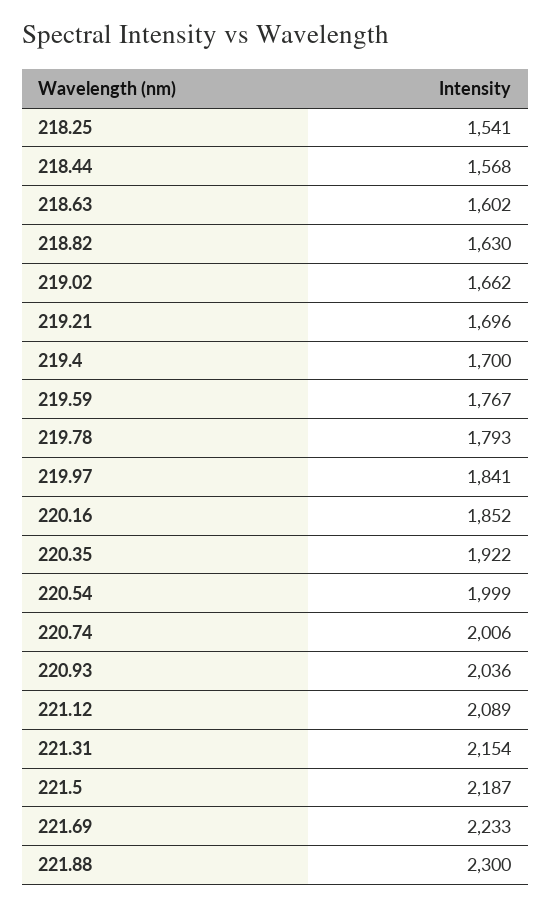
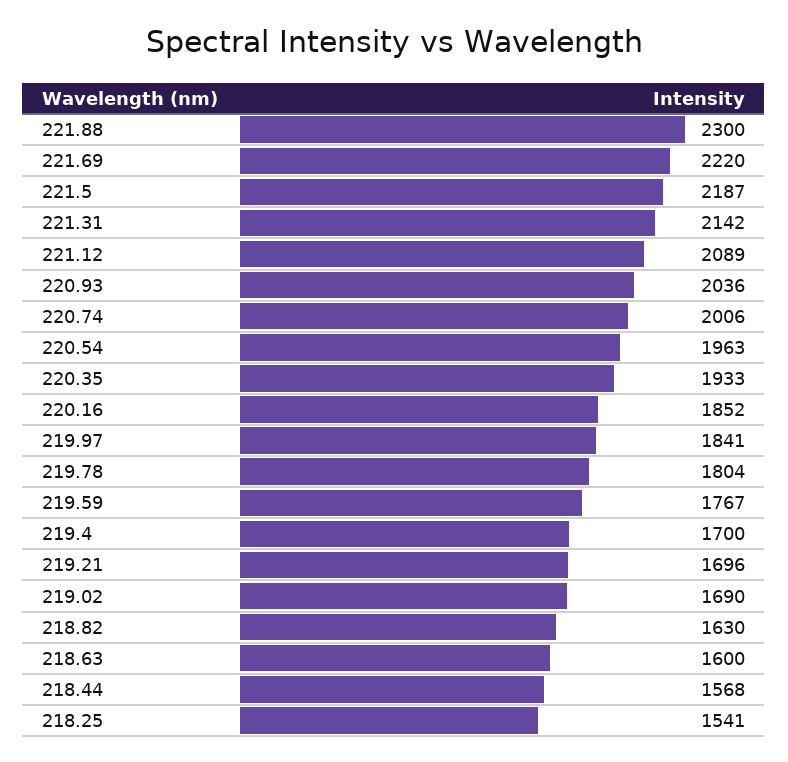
  {
    "218.25": 1541,
    "218.44": 1568,
-   "218.63": 1602,
+   "218.63": 1600,
    "218.82": 1630,
-   "219.02": 1662,
+   "219.02": 1690,
    "219.21": 1696,
    "219.4": 1700,
    "219.59": 1767,
-   "219.78": 1793,
+   "219.78": 1804,
    "219.97": 1841,
    "220.16": 1852,
-   "220.35": 1922,
+   "220.35": 1933,
-   "220.54": 1999,
+   "220.54": 1963,
    "220.74": 2006,
    "220.93": 2036,
    "221.12": 2089,
-   "221.31": 2154,
+   "221.31": 2142,
    "221.5": 2187,
-   "221.69": 2233,
+   "221.69": 2220,
    "221.88": 2300
  }

